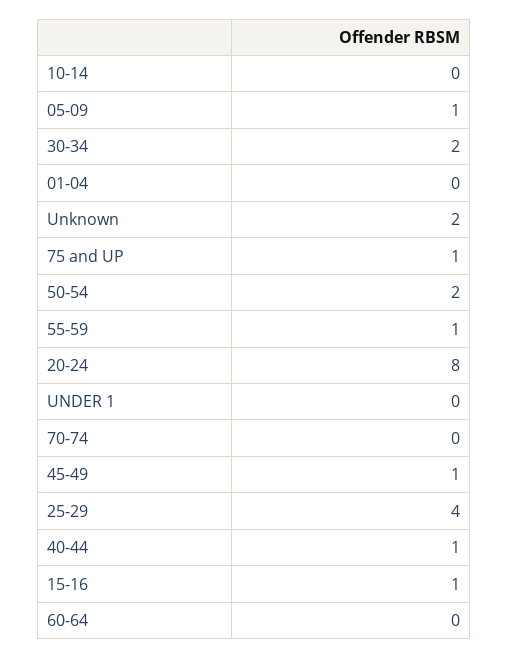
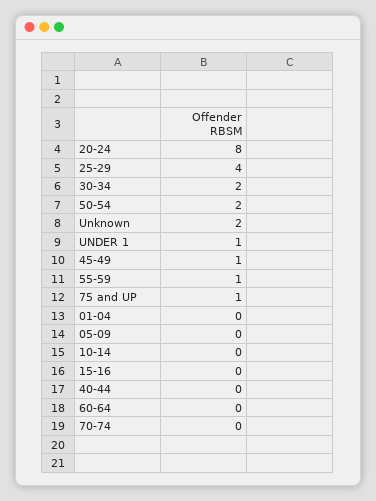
  {
    "10-14": 0,
-   "05-09": 1,
+   "05-09": 0,
    "30-34": 2,
    "01-04": 0,
    "Unknown": 2,
    "75 and UP": 1,
    "50-54": 2,
    "55-59": 1,
    "20-24": 8,
-   "UNDER 1": 0,
+   "UNDER 1": 1,
    "70-74": 0,
    "45-49": 1,
    "25-29": 4,
-   "40-44": 1,
+   "40-44": 0,
-   "15-16": 1,
+   "15-16": 0,
    "60-64": 0
  }

